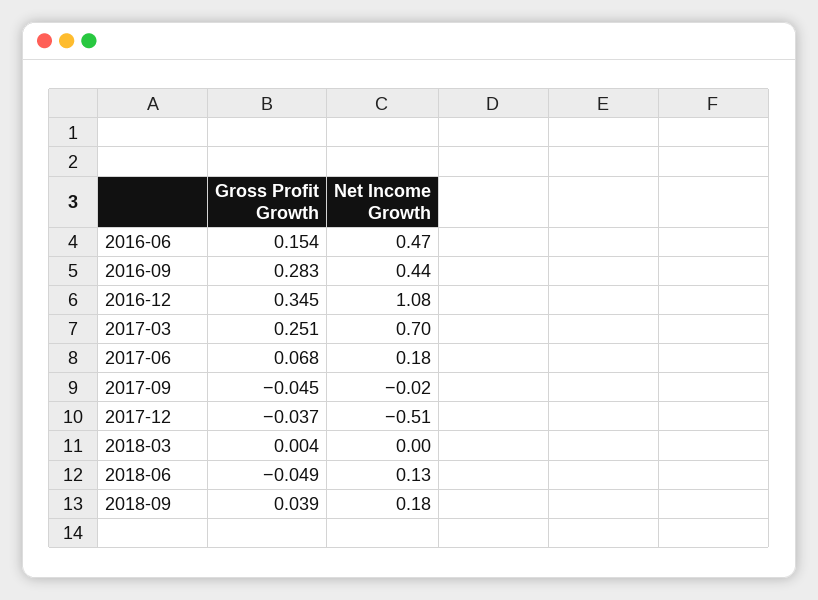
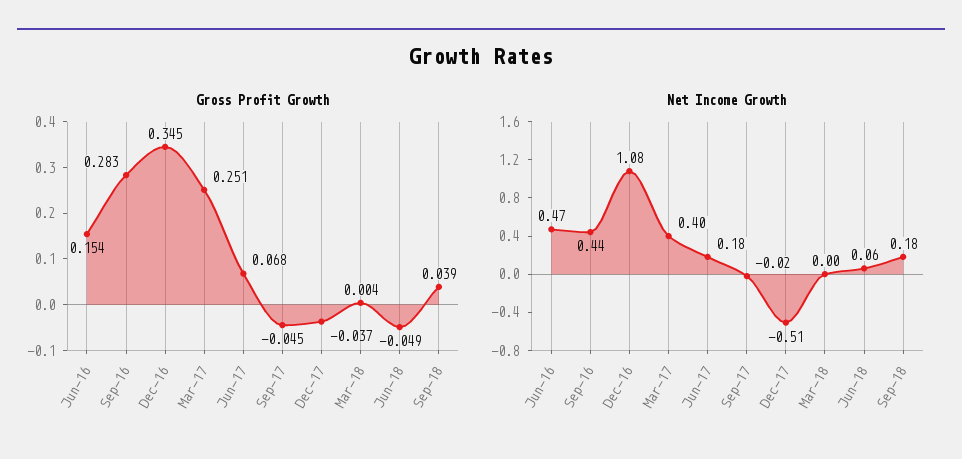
  {
    "Gross Profit Growth": {
      "2016-06": 0.154,
      "2016-09": 0.283,
      "2016-12": 0.345,
      "2017-03": 0.251,
      "2017-06": 0.068,
      "2017-09": -0.045,
      "2017-12": -0.037,
      "2018-03": 0.004,
      "2018-06": -0.049,
      "2018-09": 0.039
    },
    "Net Income Growth": {
      "2016-06": 0.47,
      "2016-09": 0.44,
      "2016-12": 1.08,
-     "2017-03": 0.7,
+     "2017-03": 0.4,
      "2017-06": 0.18,
      "2017-09": -0.02,
      "2017-12": -0.51,
      "2018-03": 0,
-     "2018-06": 0.13,
+     "2018-06": 0.06,
      "2018-09": 0.18
    }
  }

